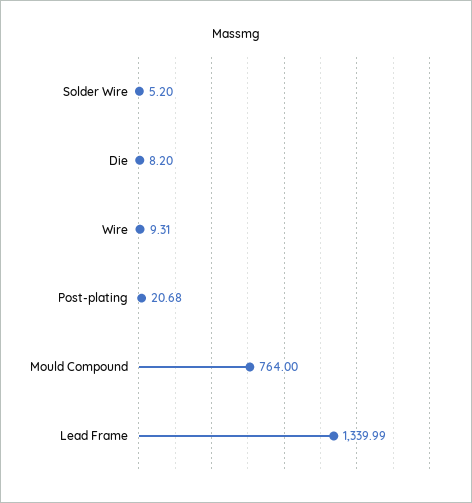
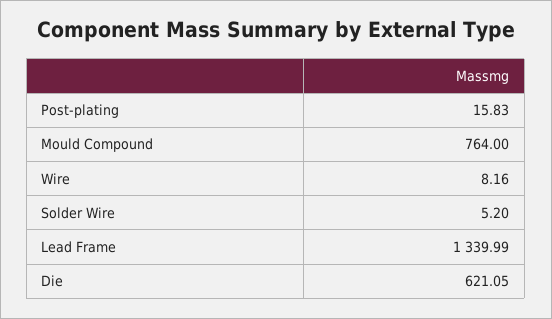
  {
    "Solder Wire": 5.2,
-   "Die": 8.2,
+   "Die": 621.05,
-   "Wire": 9.31,
+   "Wire": 8.16,
-   "Post-plating": 20.68,
+   "Post-plating": 15.83,
    "Mould Compound": 764,
    "Lead Frame": 1339.99
  }

